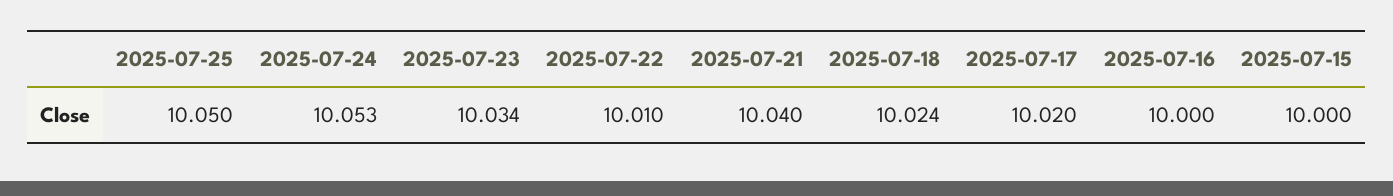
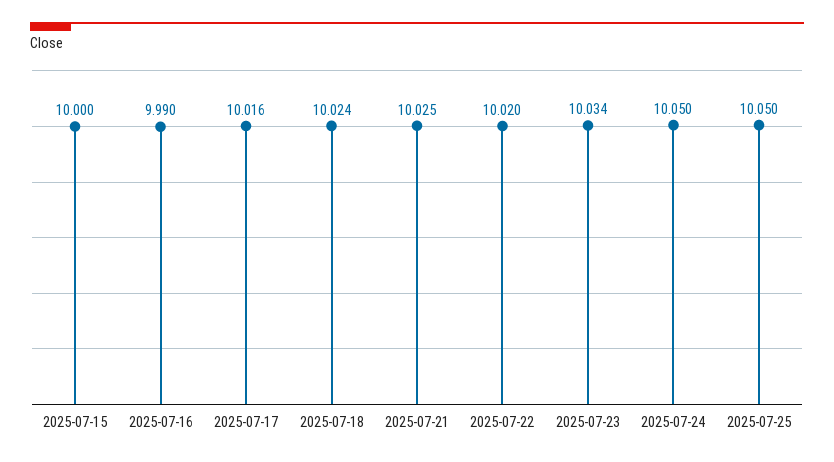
  {
    "2025-07-25": 10.05,
-   "2025-07-24": 10.053,
+   "2025-07-24": 10.05,
    "2025-07-23": 10.034,
-   "2025-07-22": 10.01,
+   "2025-07-22": 10.02,
-   "2025-07-21": 10.04,
+   "2025-07-21": 10.025,
    "2025-07-18": 10.024,
-   "2025-07-17": 10.02,
+   "2025-07-17": 10.016,
-   "2025-07-16": 10,
+   "2025-07-16": 9.99,
    "2025-07-15": 10
  }

